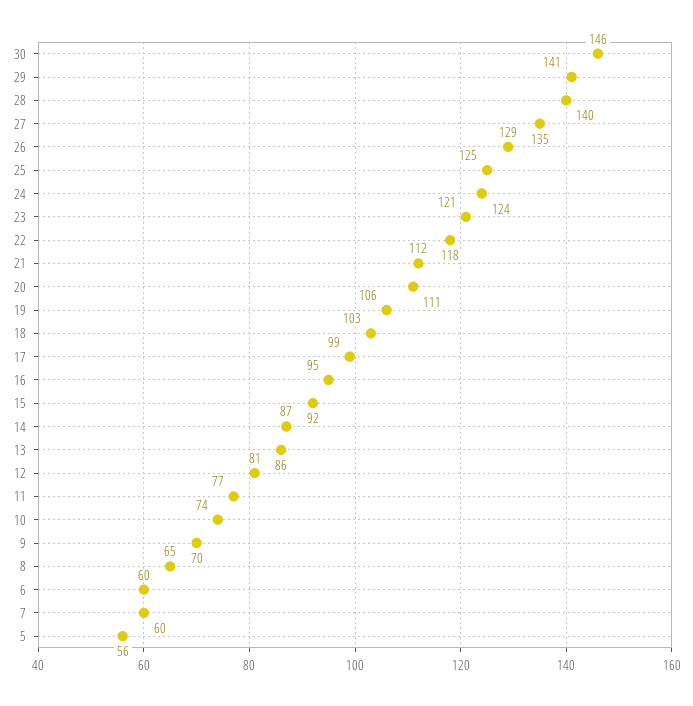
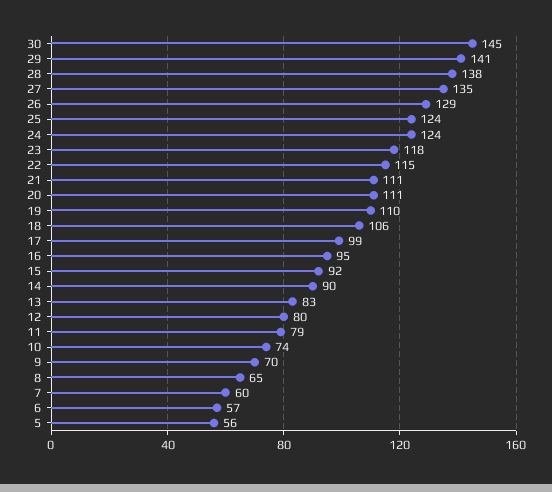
  {
-   "30": 146,
+   "30": 145,
    "29": 141,
-   "28": 140,
+   "28": 138,
    "27": 135,
    "26": 129,
-   "25": 125,
+   "25": 124,
    "24": 124,
-   "23": 121,
+   "23": 118,
-   "22": 118,
+   "22": 115,
-   "21": 112,
+   "21": 111,
    "20": 111,
-   "19": 106,
+   "19": 110,
-   "18": 103,
+   "18": 106,
    "17": 99,
    "16": 95,
    "15": 92,
-   "14": 87,
+   "14": 90,
-   "13": 86,
+   "13": 83,
-   "12": 81,
+   "12": 80,
-   "11": 77,
+   "11": 79,
    "10": 74,
    "9": 70,
    "8": 65,
-   "6": 60,
+   "6": 57,
    "7": 60,
    "5": 56
  }

